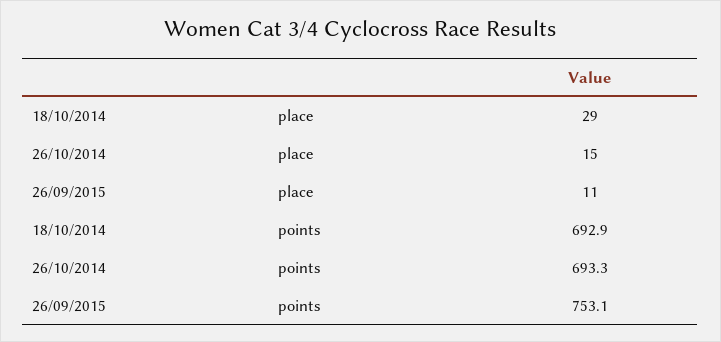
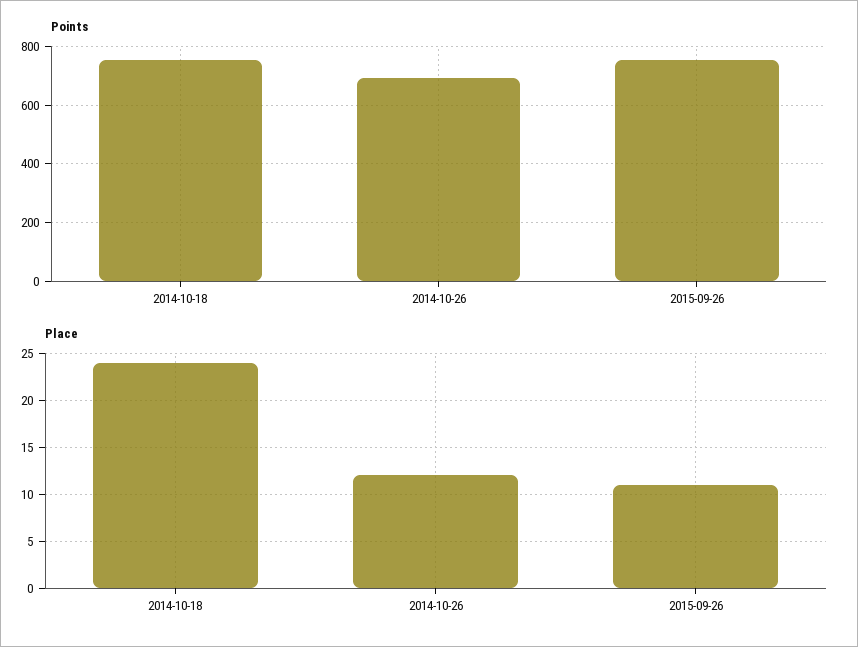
  {
    "place": {
-     "18/10/2014": 29,
+     "18/10/2014": 24,
-     "26/10/2014": 15,
+     "26/10/2014": 12,
      "26/09/2015": 11
    },
    "points": {
-     "18/10/2014": 692.9,
+     "18/10/2014": 750,
      "26/10/2014": 693.3,
      "26/09/2015": 753.1
    }
  }

